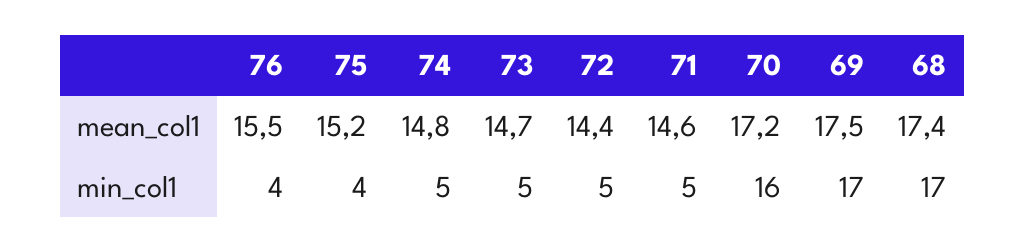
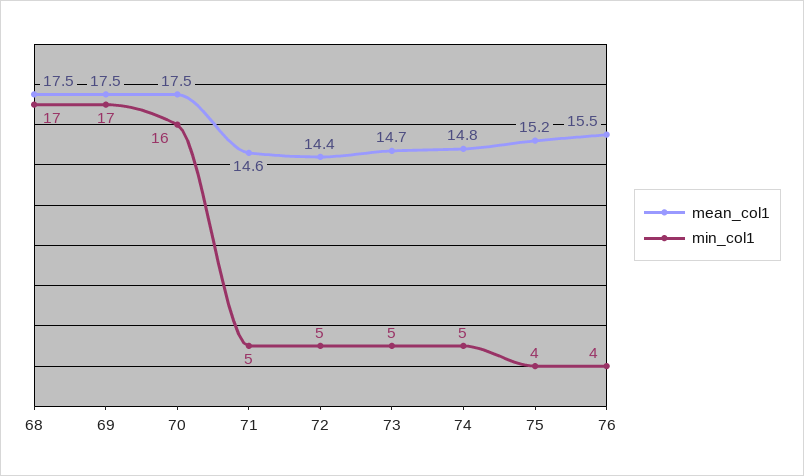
  {
    "mean_col1": {
      "76": 15.5,
      "75": 15.2,
      "74": 14.8,
      "73": 14.7,
      "72": 14.4,
      "71": 14.6,
-     "70": 17.2,
+     "70": 17.5,
      "69": 17.5,
-     "68": 17.4
+     "68": 17.5
    },
    "min_col1": {
      "76": 4,
      "75": 4,
      "74": 5,
      "73": 5,
      "72": 5,
      "71": 5,
      "70": 16,
      "69": 17,
      "68": 17
    }
  }

